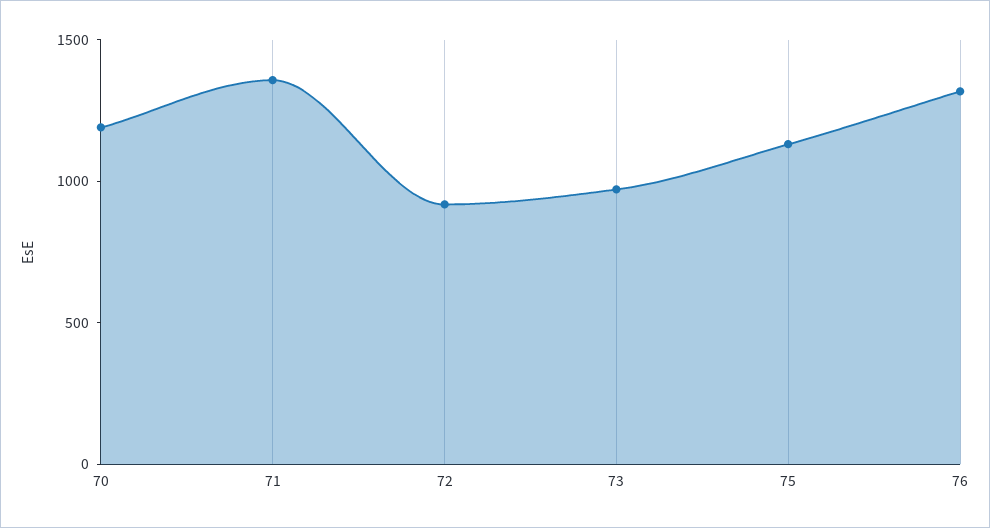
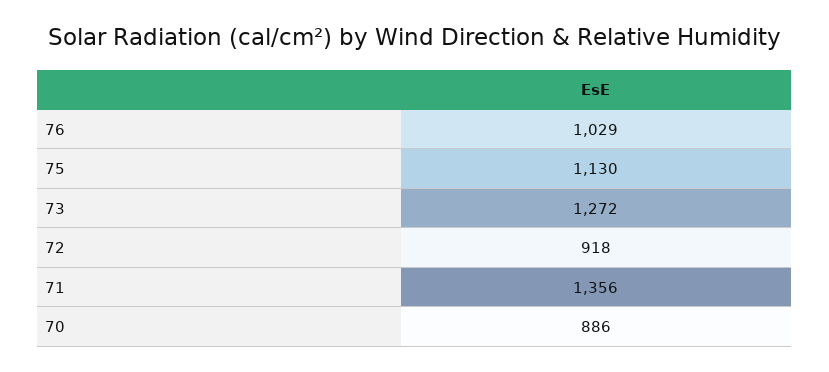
  {
-   "70": 1200,
+   "70": 886,
    "71": 1356,
    "72": 918,
-   "73": 1000,
+   "73": 1272,
    "75": 1130,
-   "76": 1300
+   "76": 1029
  }

